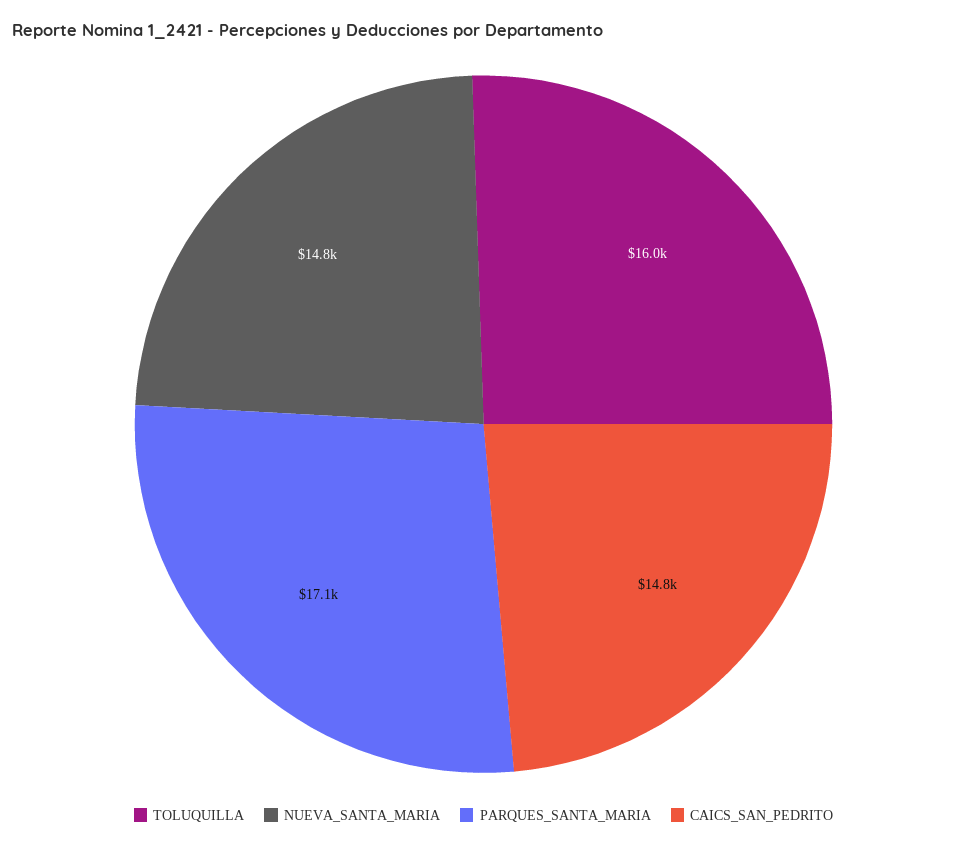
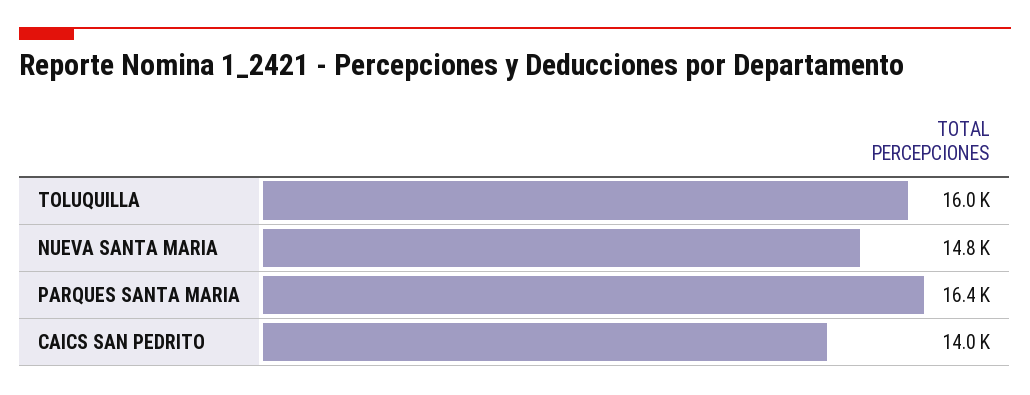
  {
    "TOLUQUILLA": 16000,
    "NUEVA_SANTA_MARIA": 14800,
-   "PARQUES_SANTA_MARIA": 17100,
+   "PARQUES_SANTA_MARIA": 16400,
-   "CAICS_SAN_PEDRITO": 14800
+   "CAICS_SAN_PEDRITO": 14000
  }

